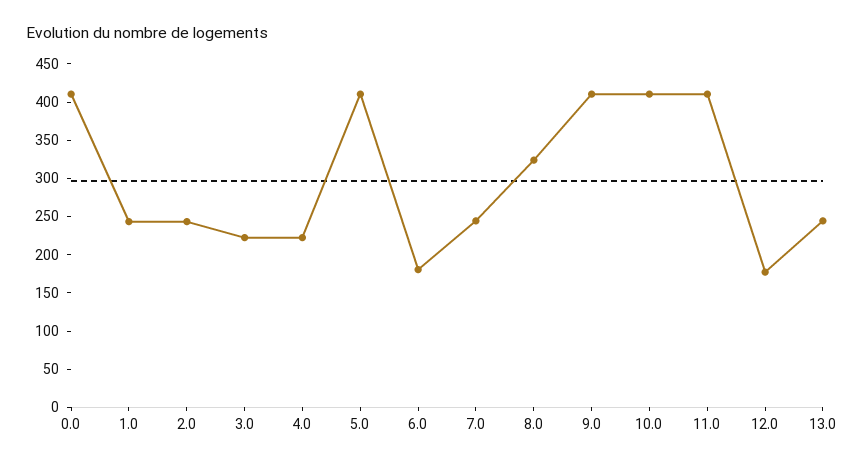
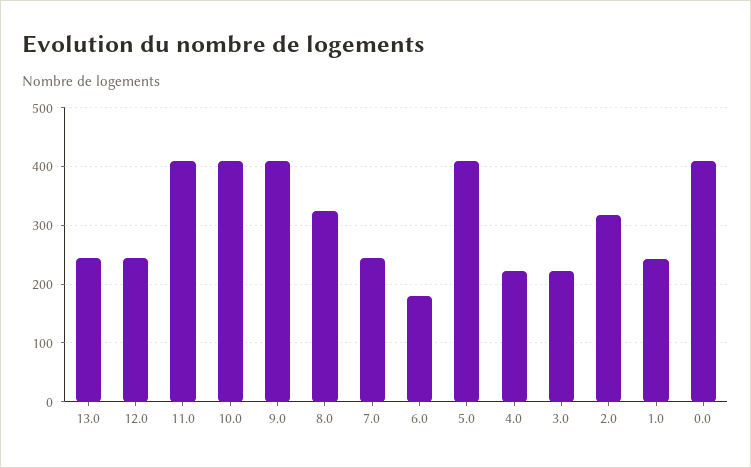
  {
    "0.0": 420,
    "1.0": 240,
-   "2.0": 250,
+   "2.0": 320,
    "3.0": 220,
    "4.0": 220,
    "5.0": 420,
    "6.0": 180,
    "7.0": 240,
    "8.0": 320,
    "9.0": 420,
    "10.0": 420,
    "11.0": 420,
-   "12.0": 175,
+   "12.0": 240,
    "13.0": 240
  }

